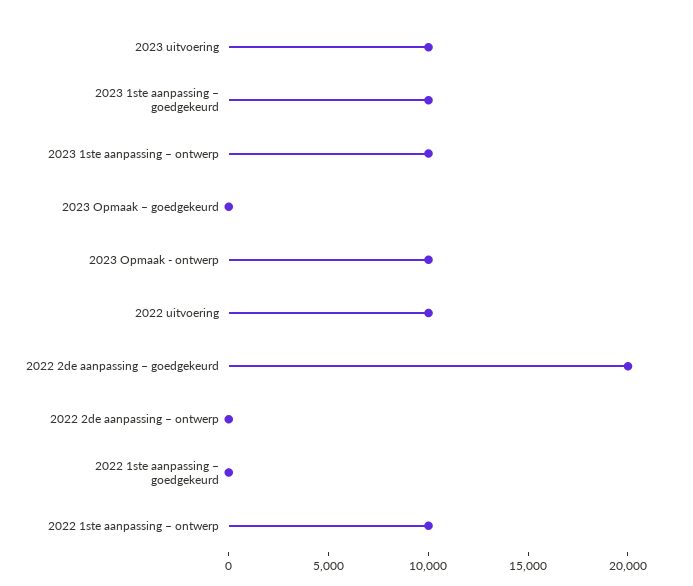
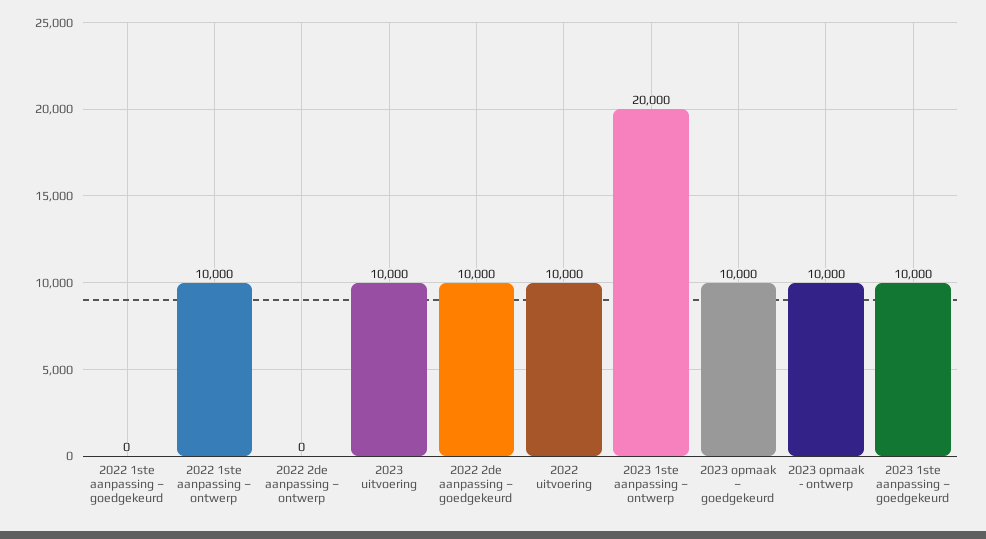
  {
    "2023 uitvoering": 10000,
    "2023 1ste aanpassing – goedgekeurd": 10000,
-   "2023 1ste aanpassing – ontwerp": 10000,
+   "2023 1ste aanpassing – ontwerp": 20000,
-   "2023 Opmaak – goedgekeurd": 0,
+   "2023 Opmaak – goedgekeurd": 10000,
    "2023 Opmaak - ontwerp": 10000,
    "2022 uitvoering": 10000,
-   "2022 2de aanpassing – goedgekeurd": 20000,
+   "2022 2de aanpassing – goedgekeurd": 10000,
    "2022 2de aanpassing – ontwerp": 0,
    "2022 1ste aanpassing – goedgekeurd": 0,
    "2022 1ste aanpassing – ontwerp": 10000
  }

